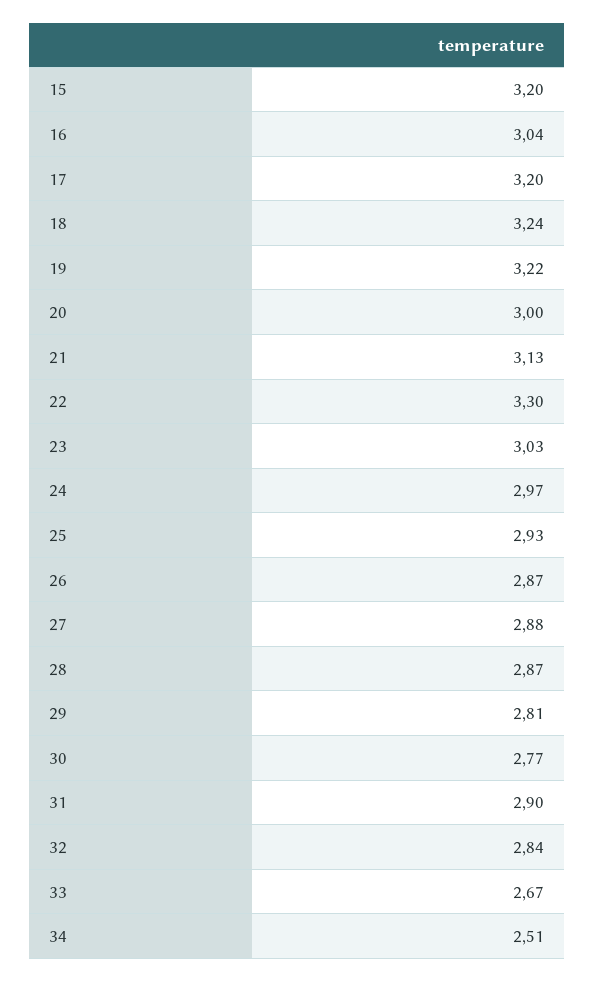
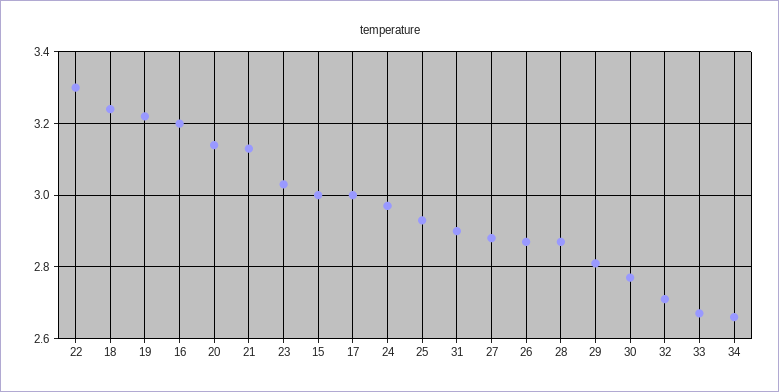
  {
-   "15": 3.2,
+   "15": 3,
-   "16": 3.04,
+   "16": 3.2,
-   "17": 3.2,
+   "17": 3,
    "18": 3.24,
    "19": 3.22,
-   "20": 3,
+   "20": 3.15,
    "21": 3.13,
    "22": 3.3,
    "23": 3.03,
    "24": 2.97,
    "25": 2.93,
    "26": 2.87,
    "27": 2.88,
    "28": 2.87,
    "29": 2.81,
    "30": 2.77,
    "31": 2.9,
-   "32": 2.84,
+   "32": 2.7,
    "33": 2.67,
-   "34": 2.51
+   "34": 2.65
  }

